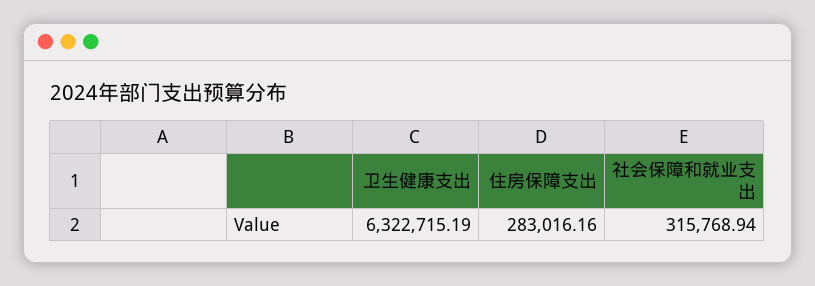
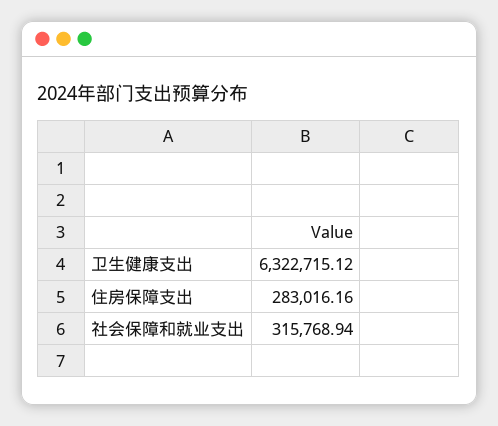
  {
-   "卫生健康支出": 6322715.19,
+   "卫生健康支出": 6322715.12,
    "住房保障支出": 283016.16,
    "社会保障和就业支出": 315768.94
  }

